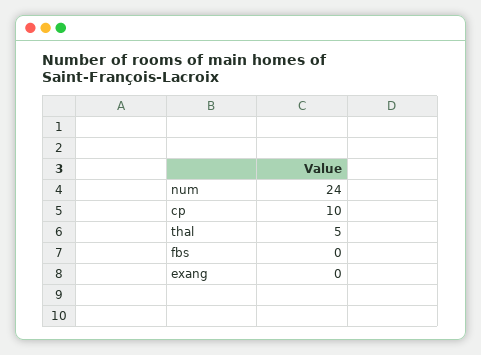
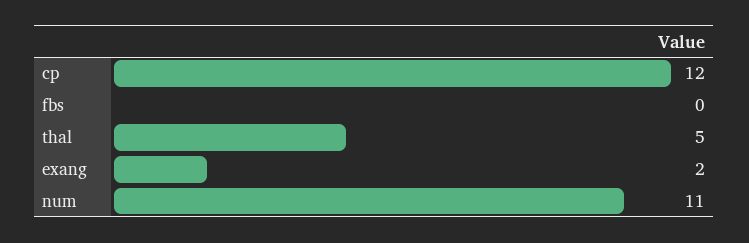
  {
-   "num": 24,
+   "num": 11,
-   "cp": 10,
+   "cp": 12,
    "thal": 5,
    "fbs": 0,
-   "exang": 0
+   "exang": 2
  }

